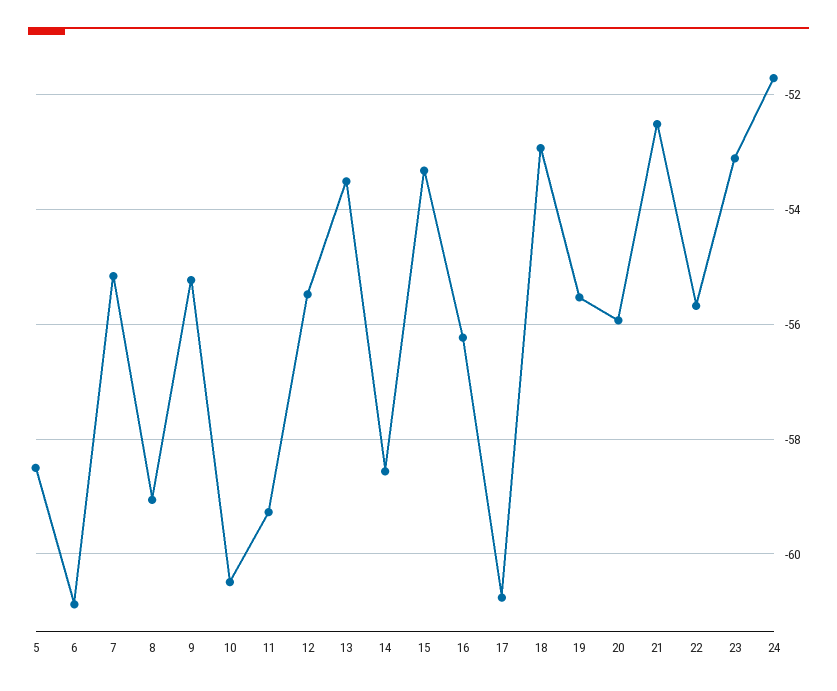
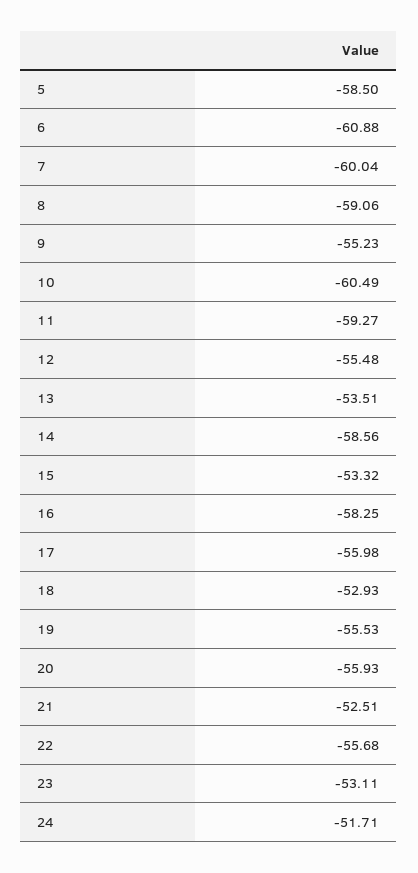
  {
    "5": -58.5,
    "6": -60.88,
-   "7": -55.2,
+   "7": -60.04,
    "8": -59.06,
    "9": -55.23,
    "10": -60.49,
    "11": -59.27,
    "12": -55.48,
    "13": -53.51,
    "14": -58.56,
    "15": -53.32,
-   "16": -56.2,
+   "16": -58.25,
-   "17": -60.8,
+   "17": -55.98,
    "18": -52.93,
    "19": -55.53,
    "20": -55.93,
    "21": -52.51,
    "22": -55.68,
    "23": -53.11,
    "24": -51.71
  }

